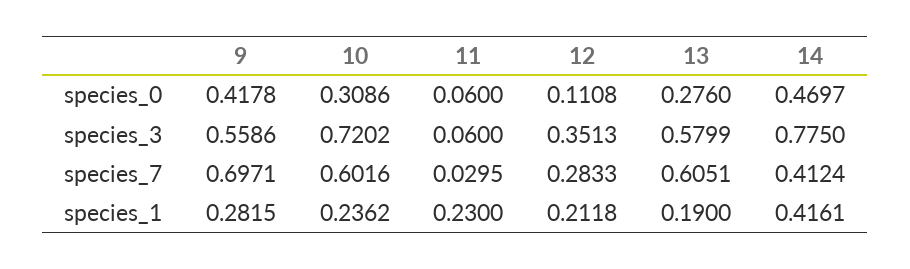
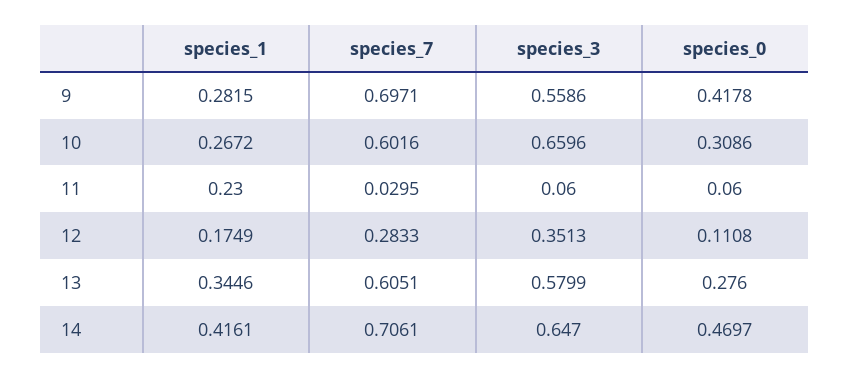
  {
    "9": {
      "species_0": 0.4178,
      "species_3": 0.5586,
      "species_7": 0.6971,
      "species_1": 0.2815
    },
    "10": {
      "species_0": 0.3086,
-     "species_3": 0.7202,
+     "species_3": 0.6596,
      "species_7": 0.6016,
-     "species_1": 0.2362
+     "species_1": 0.2672
    },
    "11": {
      "species_0": 0.06,
      "species_3": 0.06,
      "species_7": 0.0295,
      "species_1": 0.23
    },
    "12": {
      "species_0": 0.1108,
      "species_3": 0.3513,
      "species_7": 0.2833,
-     "species_1": 0.2118
+     "species_1": 0.1749
    },
    "13": {
      "species_0": 0.276,
      "species_3": 0.5799,
      "species_7": 0.6051,
-     "species_1": 0.19
+     "species_1": 0.3446
    },
    "14": {
      "species_0": 0.4697,
-     "species_3": 0.775,
+     "species_3": 0.647,
-     "species_7": 0.4124,
+     "species_7": 0.7061,
      "species_1": 0.4161
    }
  }

